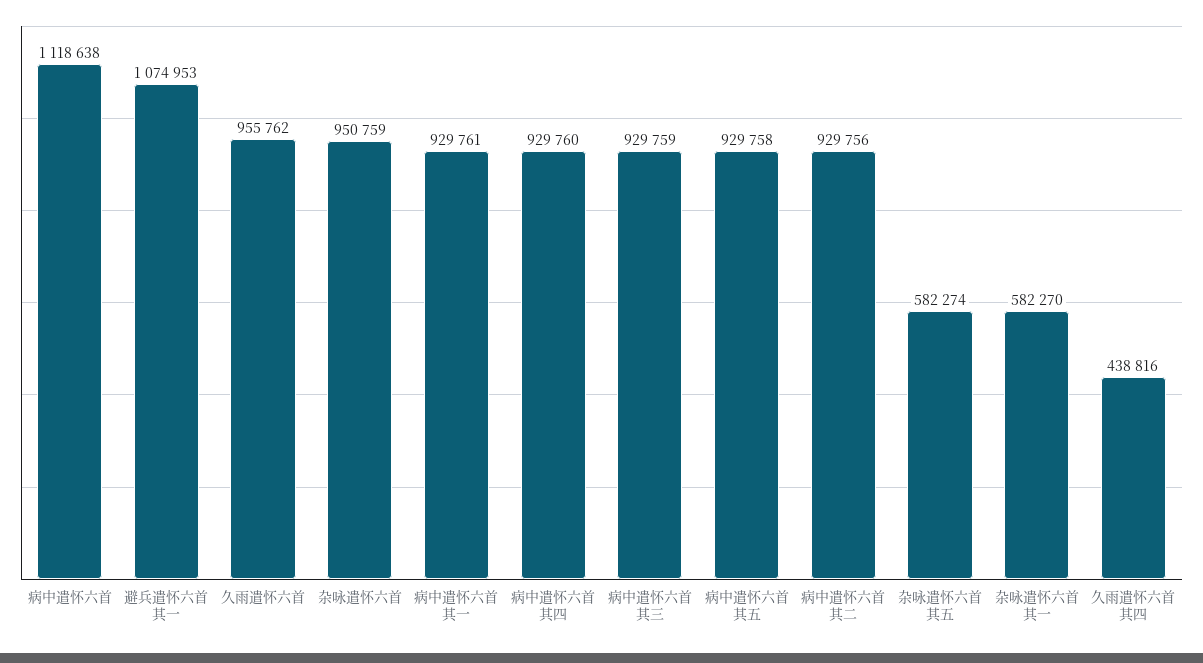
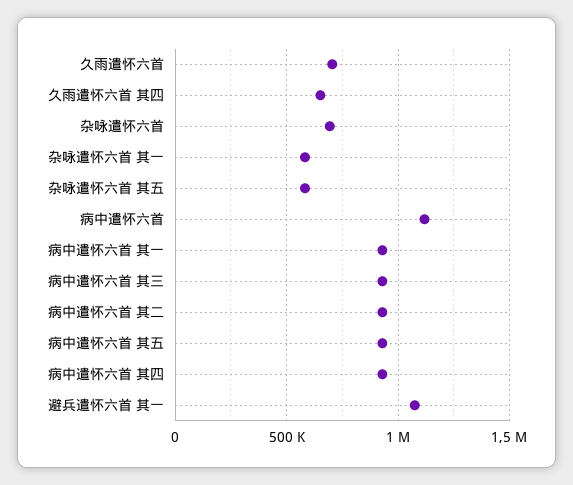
  {
    "病中遣怀六首": 1118638,
    "避兵遣怀六首 其一": 1074953,
-   "久雨遣怀六首": 955762,
+   "久雨遣怀六首": 700000,
-   "杂咏遣怀六首": 950759,
+   "杂咏遣怀六首": 700000,
    "病中遣怀六首 其一": 929761,
    "病中遣怀六首 其四": 929760,
    "病中遣怀六首 其三": 929759,
    "病中遣怀六首 其五": 929758,
    "病中遣怀六首 其二": 929756,
    "杂咏遣怀六首 其五": 582274,
    "杂咏遣怀六首 其一": 582270,
-   "久雨遣怀六首 其四": 438816
+   "久雨遣怀六首 其四": 650000
  }

